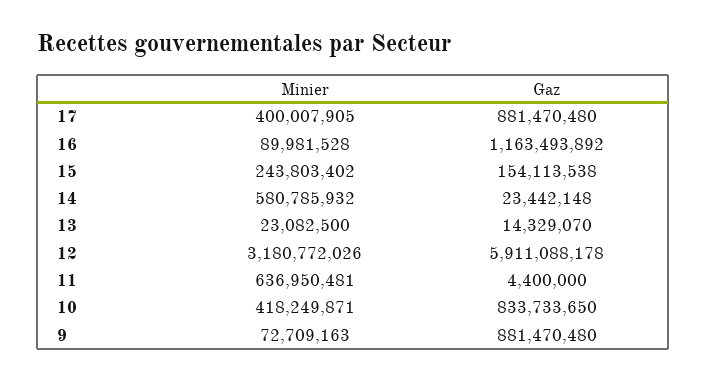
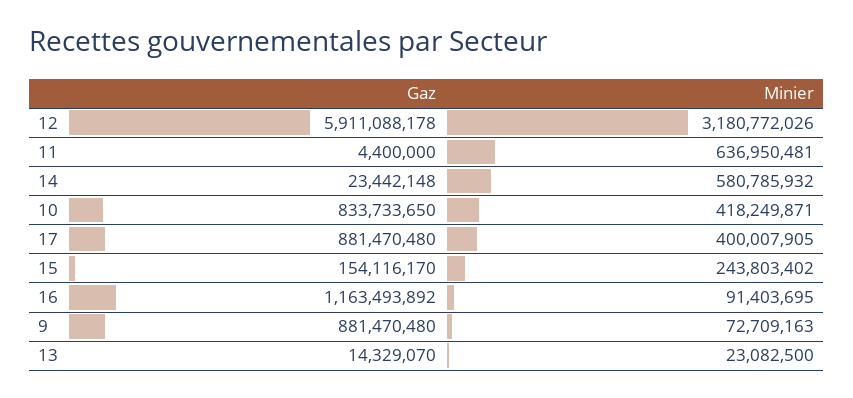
  {
    "Minier": {
      "17": 400007905,
-     "16": 89981528,
+     "16": 91403695,
      "15": 243803402,
      "14": 580785932,
      "13": 23082500,
      "12": 3180772026,
      "11": 636950481,
      "10": 418249871,
      "9": 72709163
    },
    "Gaz": {
      "17": 881470480,
      "16": 1163493892,
-     "15": 154113538,
+     "15": 154116170,
      "14": 23442148,
      "13": 14329070,
      "12": 5911088178,
      "11": 4400000,
      "10": 833733650,
      "9": 881470480
    }
  }

